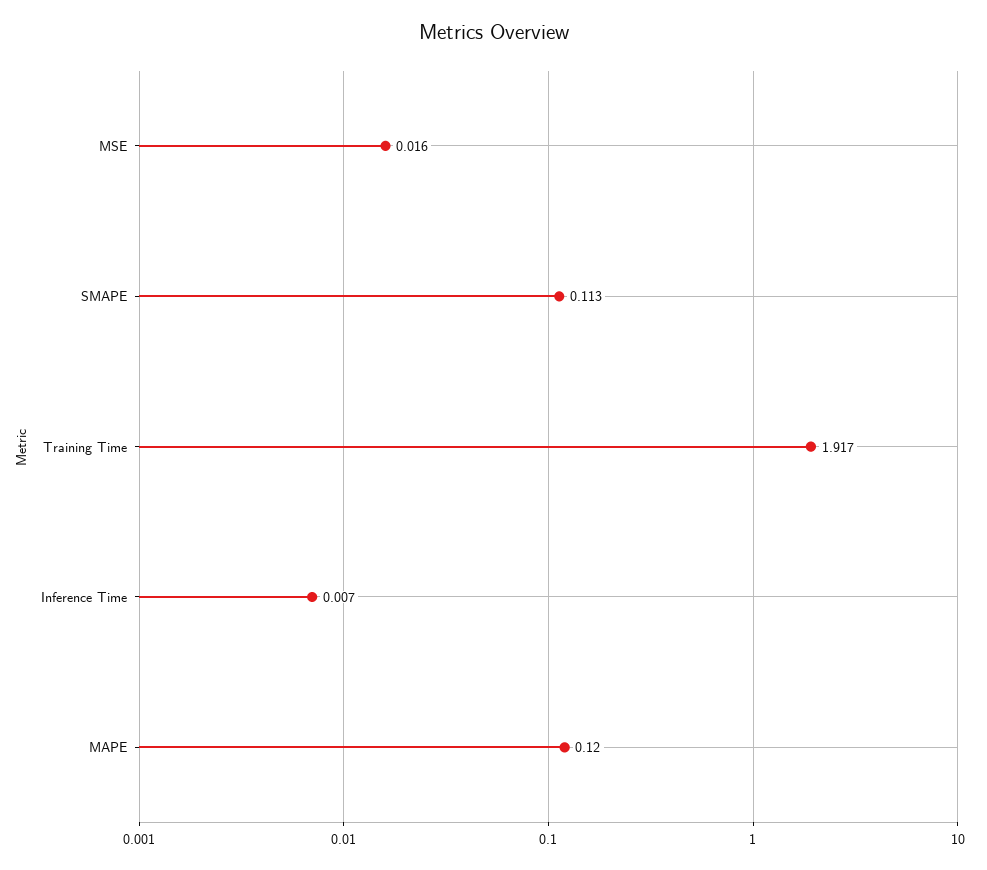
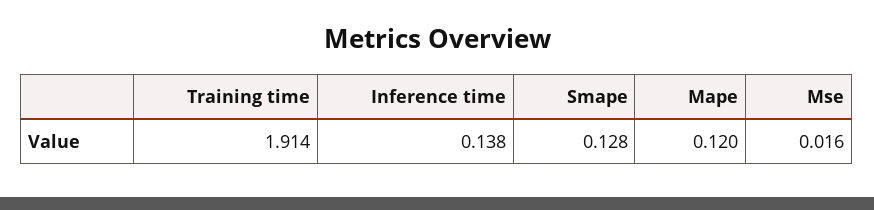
  {
    "MSE": 0.016,
-   "SMAPE": 0.113,
+   "SMAPE": 0.128,
-   "Training Time": 1.917,
+   "Training Time": 1.914,
-   "Inference Time": 0.007,
+   "Inference Time": 0.138,
    "MAPE": 0.12
  }

